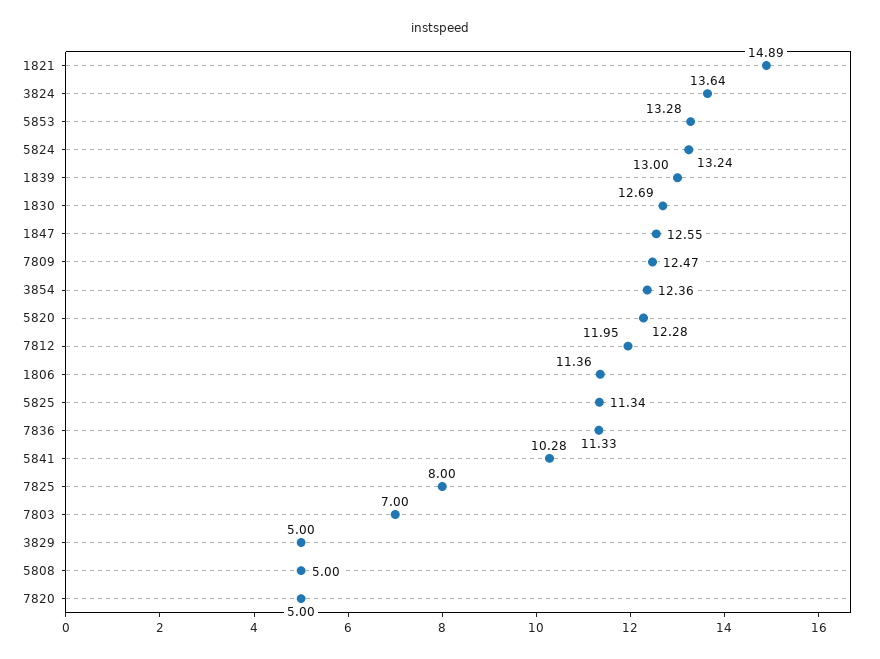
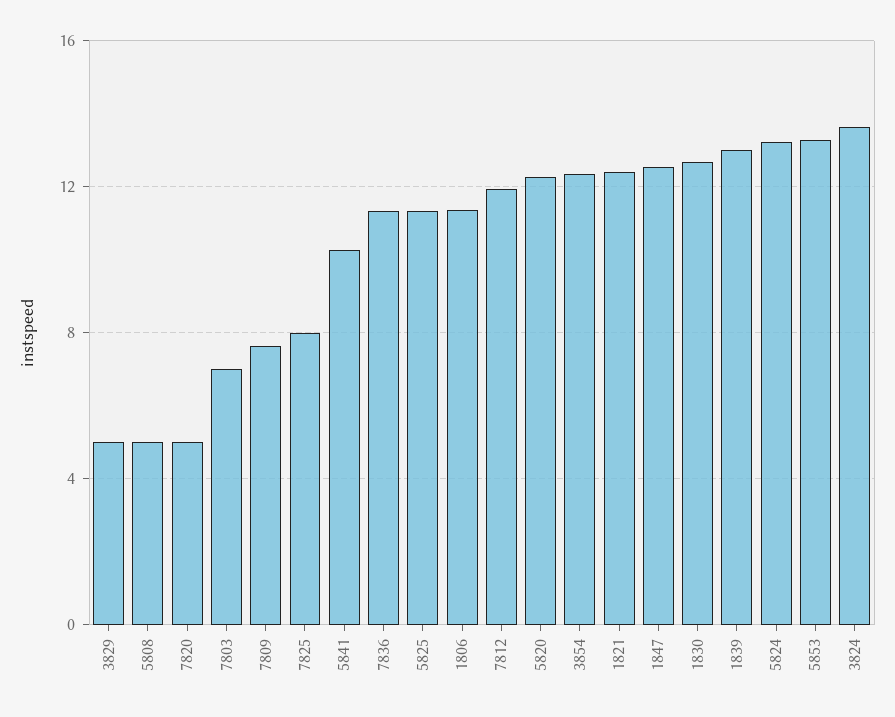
  {
-   "1821": 14.89,
+   "1821": 12.5,
    "3824": 13.64,
    "5853": 13.28,
    "5824": 13.24,
    "1839": 13,
    "1830": 12.69,
    "1847": 12.55,
-   "7809": 12.47,
+   "7809": 7.5,
    "3854": 12.36,
    "5820": 12.28,
    "7812": 11.95,
    "1806": 11.36,
    "5825": 11.34,
    "7836": 11.33,
    "5841": 10.28,
    "7825": 8,
    "7803": 7,
    "3829": 5,
    "5808": 5,
    "7820": 5
  }

